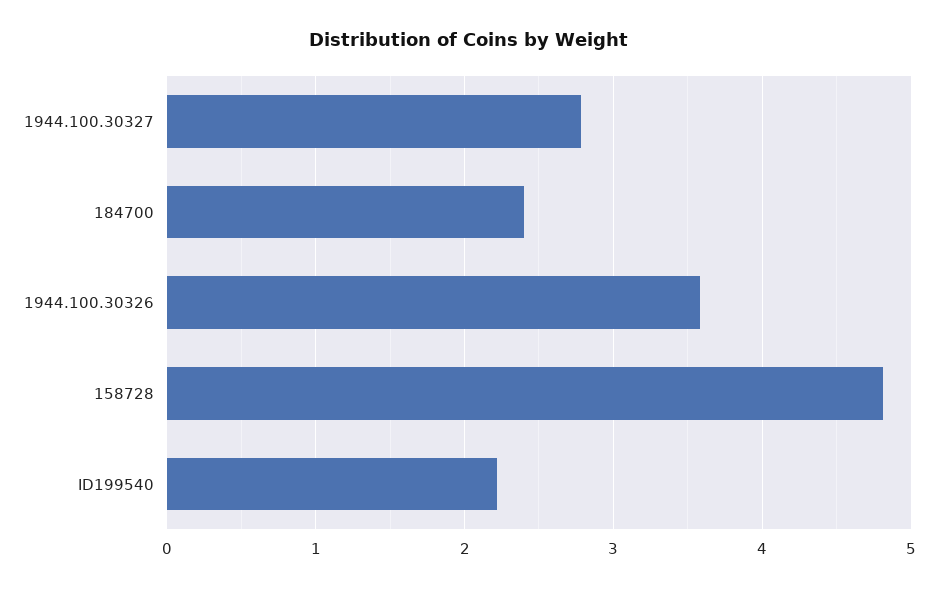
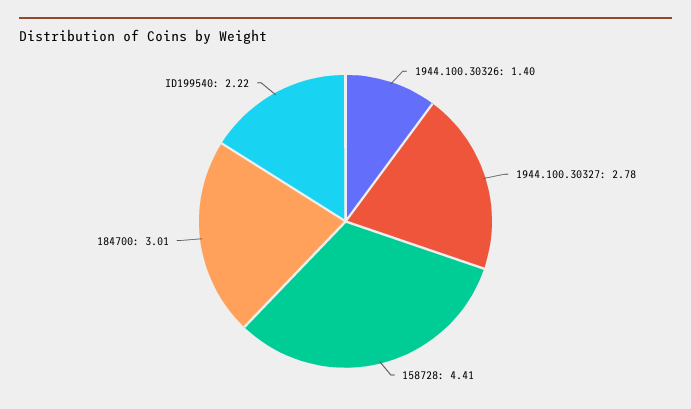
  {
    "1944.100.30327": 2.78,
-   "184700": 2.4,
+   "184700": 3.01,
-   "1944.100.30326": 3.6,
+   "1944.100.30326": 1.4,
-   "158728": 4.8,
+   "158728": 4.41,
    "ID199540": 2.22
  }

